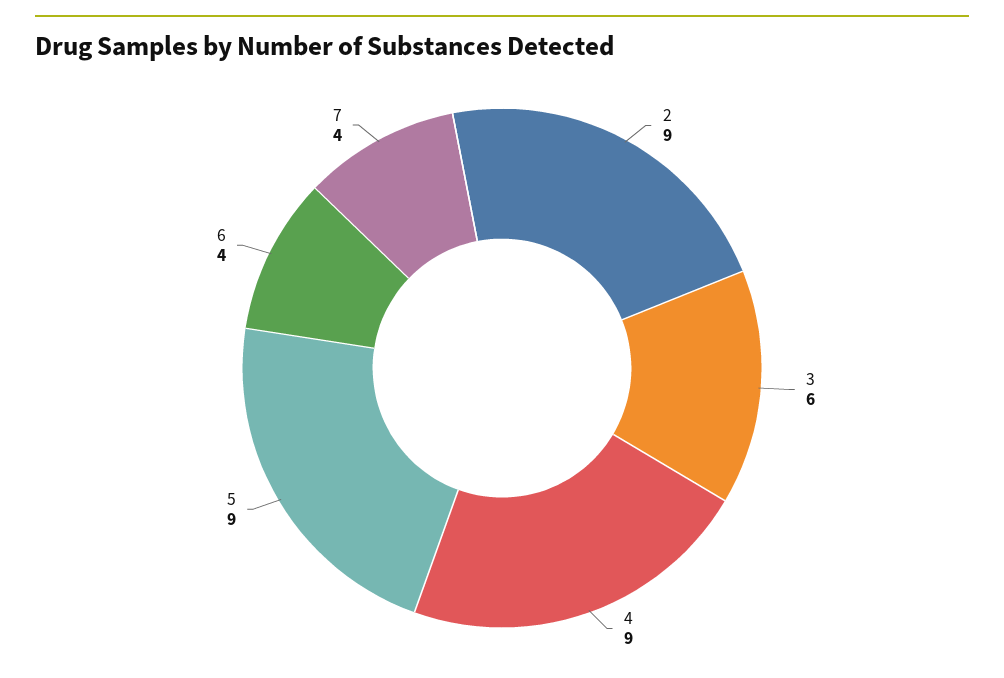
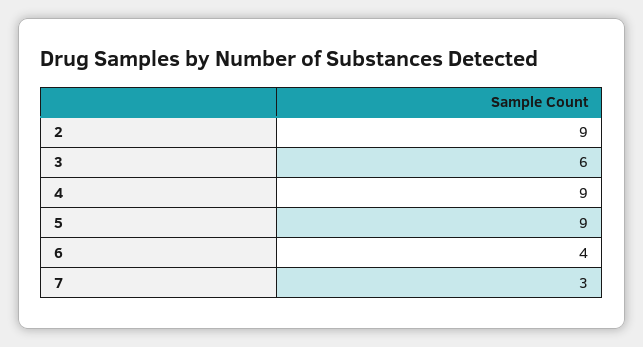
  {
    "2": 9,
    "3": 6,
    "4": 9,
    "5": 9,
    "6": 4,
-   "7": 4
+   "7": 3
  }

